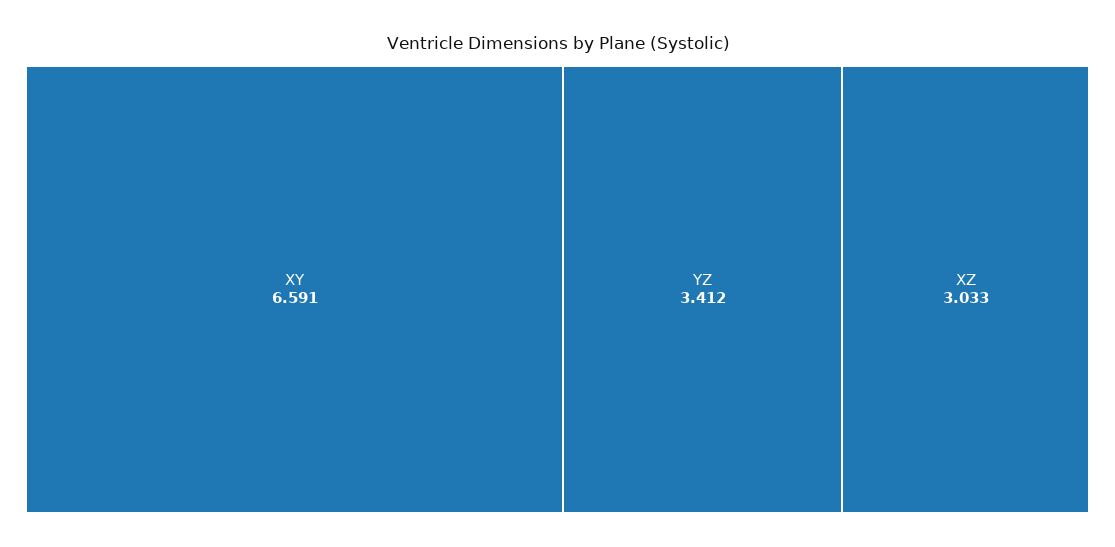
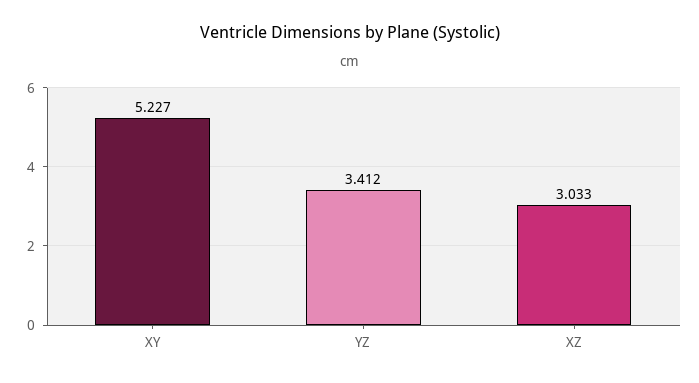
  {
-   "XY": 6.591,
+   "XY": 5.227,
    "YZ": 3.412,
    "XZ": 3.033
  }

